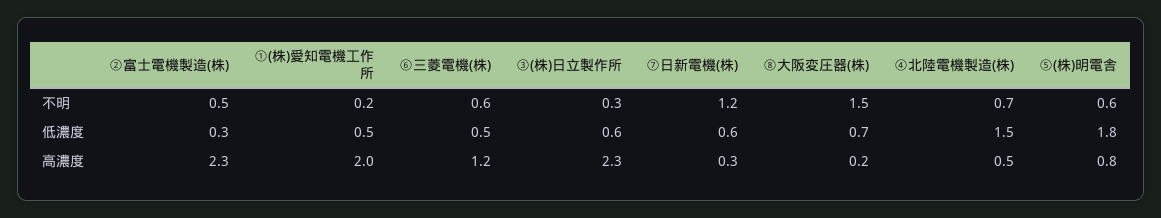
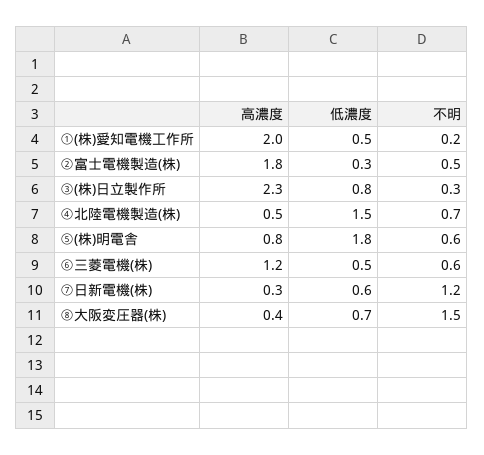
  {
    "②富士電機製造(株)": {
      "不明": 0.5,
      "低濃度": 0.3,
-     "高濃度": 2.3
+     "高濃度": 1.8
    },
    "①(株)愛知電機工作所": {
      "不明": 0.2,
      "低濃度": 0.5,
      "高濃度": 2
    },
    "⑥三菱電機(株)": {
      "不明": 0.6,
      "低濃度": 0.5,
      "高濃度": 1.2
    },
    "③(株)日立製作所": {
      "不明": 0.3,
-     "低濃度": 0.6,
+     "低濃度": 0.8,
      "高濃度": 2.3
    },
    "⑦日新電機(株)": {
      "不明": 1.2,
      "低濃度": 0.6,
      "高濃度": 0.3
    },
    "⑧大阪変圧器(株)": {
      "不明": 1.5,
      "低濃度": 0.7,
-     "高濃度": 0.2
+     "高濃度": 0.4
    },
    "④北陸電機製造(株)": {
      "不明": 0.7,
      "低濃度": 1.5,
      "高濃度": 0.5
    },
    "⑤(株)明電舎": {
      "不明": 0.6,
      "低濃度": 1.8,
      "高濃度": 0.8
    }
  }

